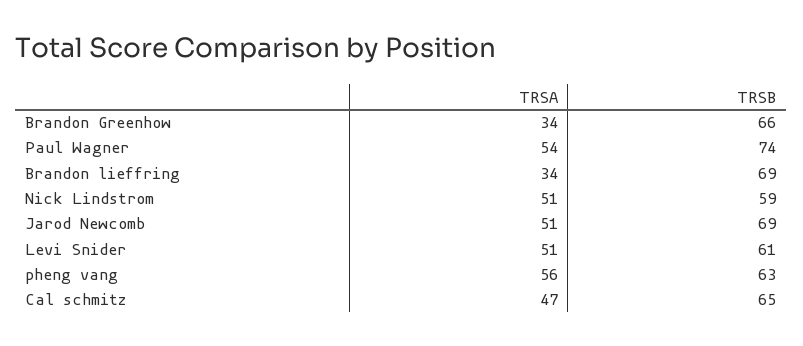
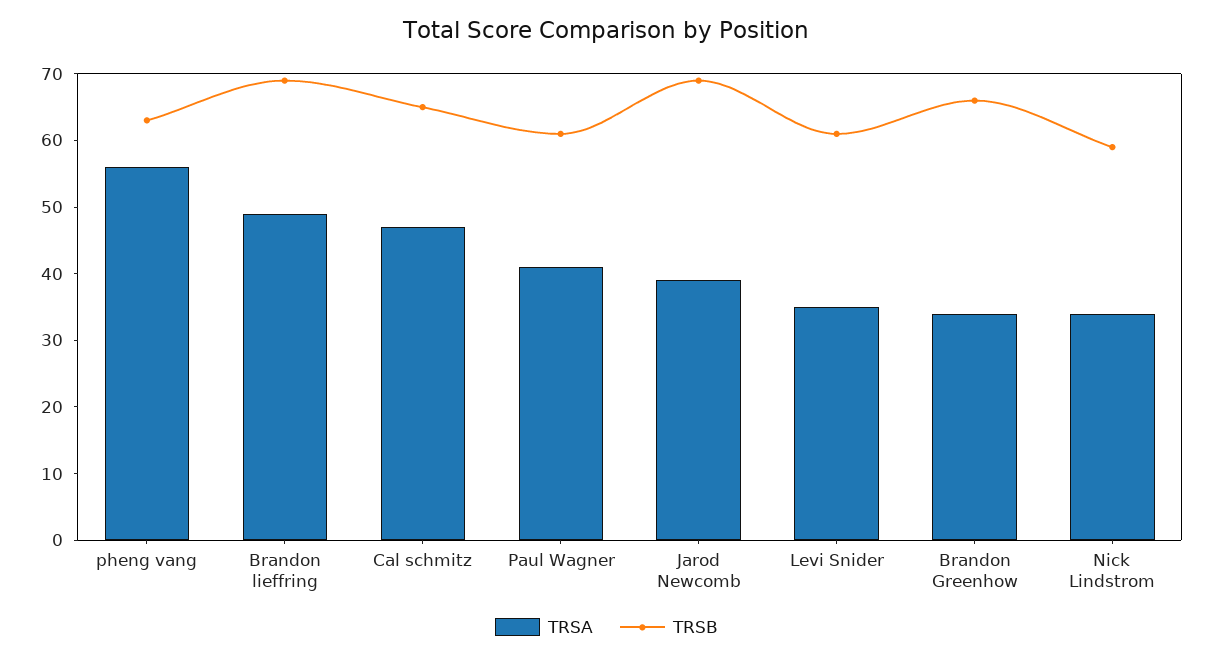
  {
    "TRSA": {
      "Brandon Greenhow": 34,
-     "Paul Wagner": 54,
+     "Paul Wagner": 40,
-     "Brandon lieffring": 34,
+     "Brandon lieffring": 50,
-     "Nick Lindstrom": 51,
+     "Nick Lindstrom": 35,
-     "Jarod Newcomb": 51,
+     "Jarod Newcomb": 40,
-     "Levi Snider": 51,
+     "Levi Snider": 35,
      "pheng vang": 56,
      "Cal schmitz": 47
    },
    "TRSB": {
      "Brandon Greenhow": 66,
-     "Paul Wagner": 74,
+     "Paul Wagner": 60,
      "Brandon lieffring": 69,
      "Nick Lindstrom": 59,
      "Jarod Newcomb": 69,
      "Levi Snider": 61,
      "pheng vang": 63,
      "Cal schmitz": 65
    }
  }

